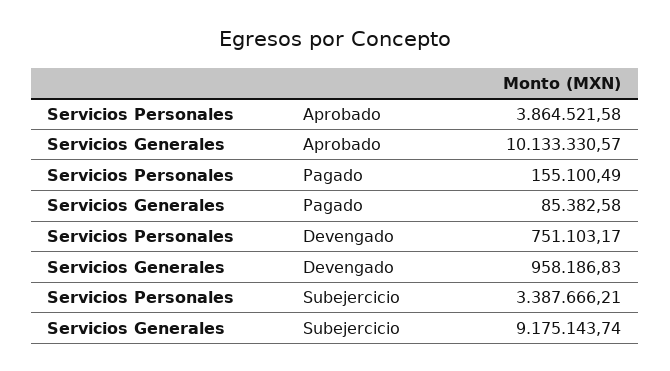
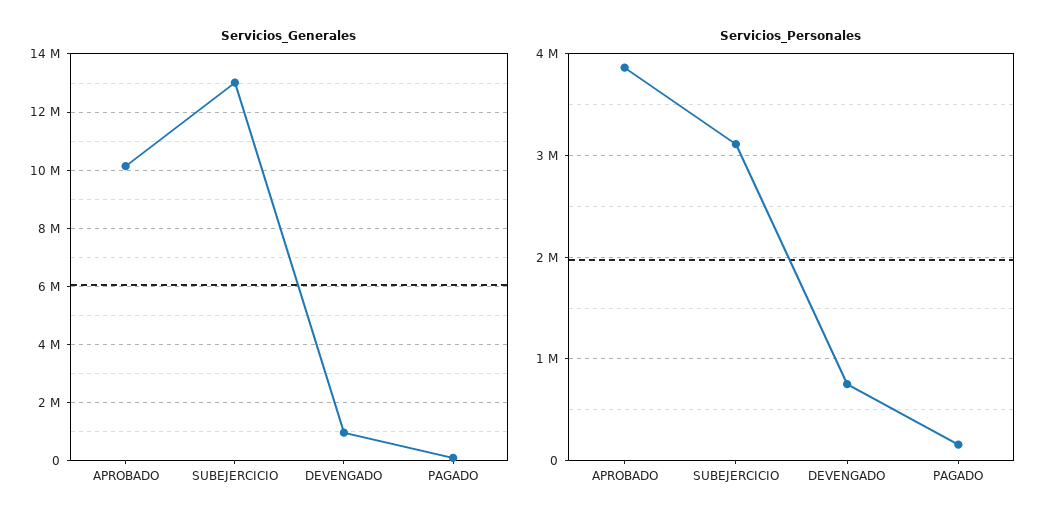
  {
    "Servicios Personales": {
      "Aprobado": 3864521.58,
      "Pagado": 155100.49,
      "Devengado": 751103.17,
-     "Subejercicio": 3387666.21
+     "Subejercicio": 3100000
    },
    "Servicios Generales": {
      "Aprobado": 10133330.57,
      "Pagado": 85382.58,
      "Devengado": 958186.83,
-     "Subejercicio": 9175143.74
+     "Subejercicio": 13000000
    }
  }

